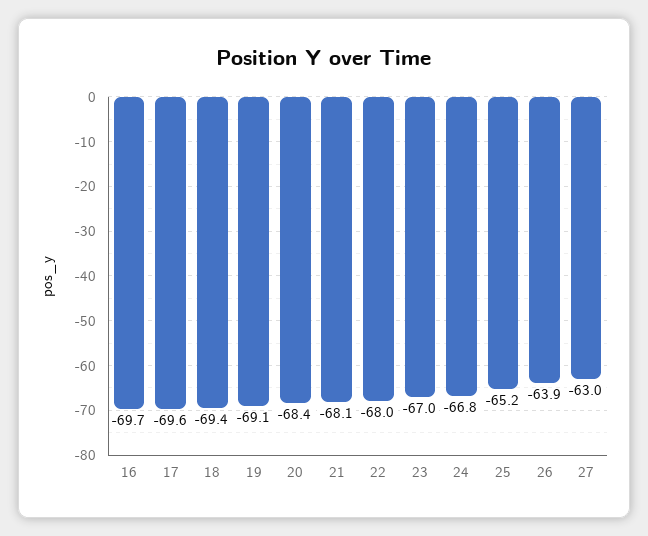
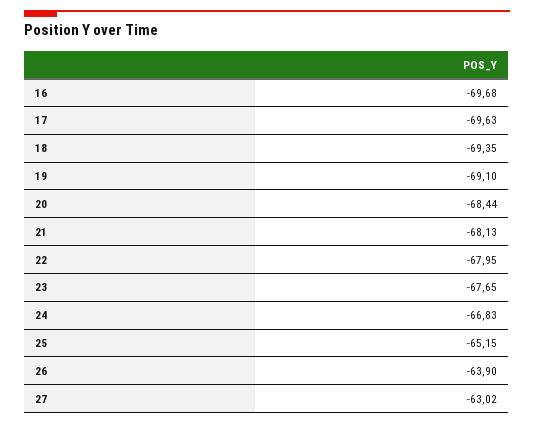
  {
    "16": -69.68,
    "17": -69.63,
    "18": -69.35,
    "19": -69.1,
    "20": -68.44,
    "21": -68.13,
    "22": -67.95,
-   "23": -67,
+   "23": -67.65,
    "24": -66.83,
    "25": -65.15,
    "26": -63.9,
    "27": -63.02
  }

